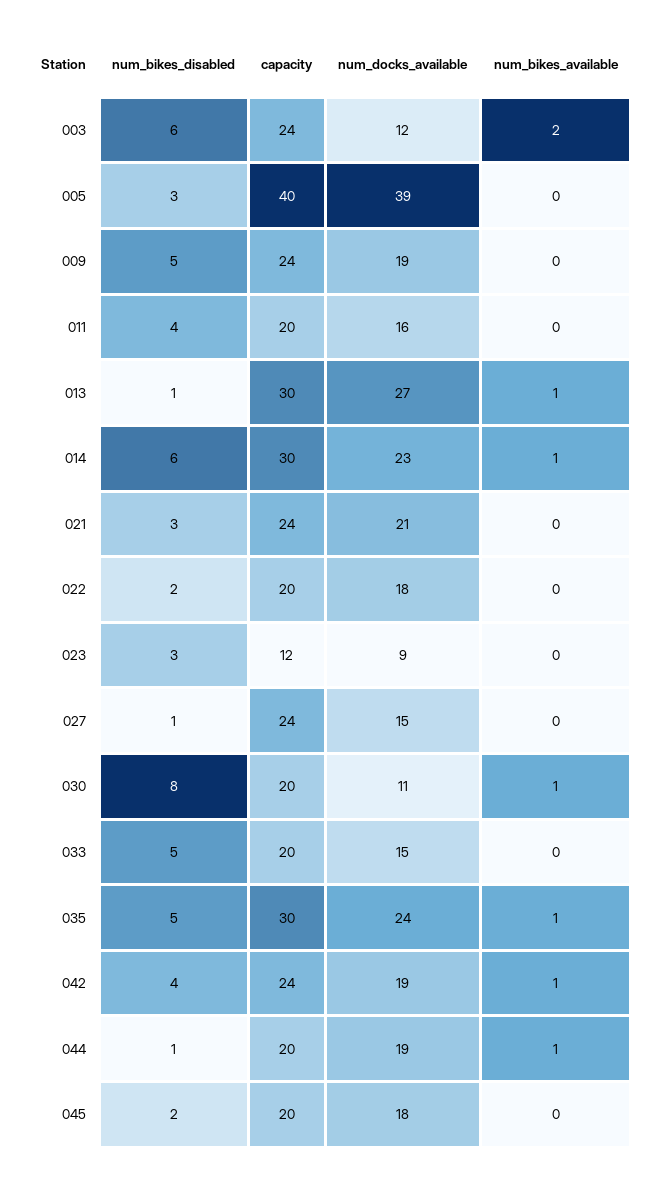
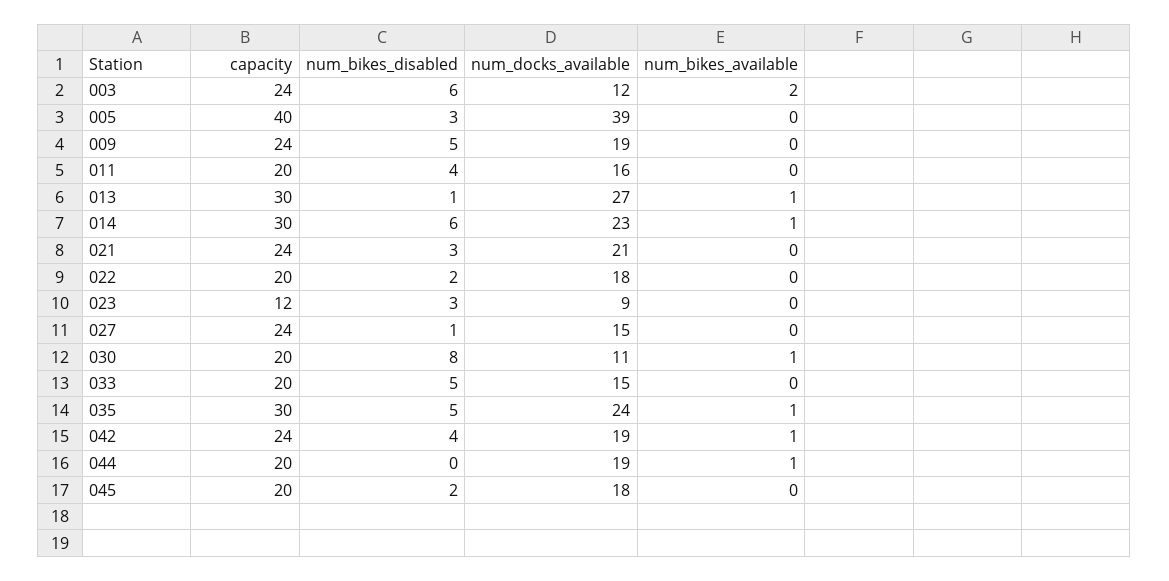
  {
    "num_bikes_disabled": {
      "003": 6,
      "005": 3,
      "009": 5,
      "011": 4,
      "013": 1,
      "014": 6,
      "021": 3,
      "022": 2,
      "023": 3,
      "027": 1,
      "030": 8,
      "033": 5,
      "035": 5,
      "042": 4,
-     "044": 1,
+     "044": 0,
      "045": 2
    },
    "capacity": {
      "003": 24,
      "005": 40,
      "009": 24,
      "011": 20,
      "013": 30,
      "014": 30,
      "021": 24,
      "022": 20,
      "023": 12,
      "027": 24,
      "030": 20,
      "033": 20,
      "035": 30,
      "042": 24,
      "044": 20,
      "045": 20
    },
    "num_docks_available": {
      "003": 12,
      "005": 39,
      "009": 19,
      "011": 16,
      "013": 27,
      "014": 23,
      "021": 21,
      "022": 18,
      "023": 9,
      "027": 15,
      "030": 11,
      "033": 15,
      "035": 24,
      "042": 19,
      "044": 19,
      "045": 18
    },
    "num_bikes_available": {
      "003": 2,
      "005": 0,
      "009": 0,
      "011": 0,
      "013": 1,
      "014": 1,
      "021": 0,
      "022": 0,
      "023": 0,
      "027": 0,
      "030": 1,
      "033": 0,
      "035": 1,
      "042": 1,
      "044": 1,
      "045": 0
    }
  }

